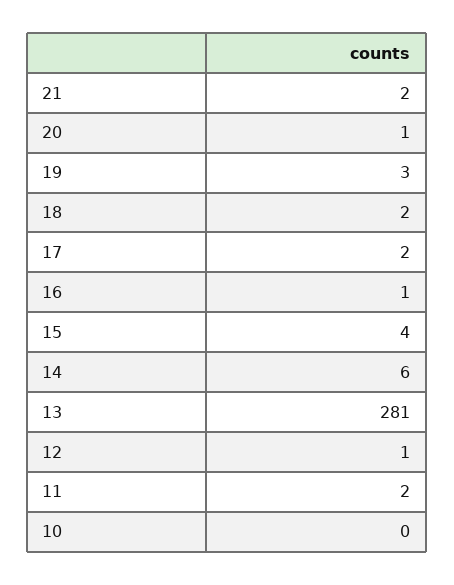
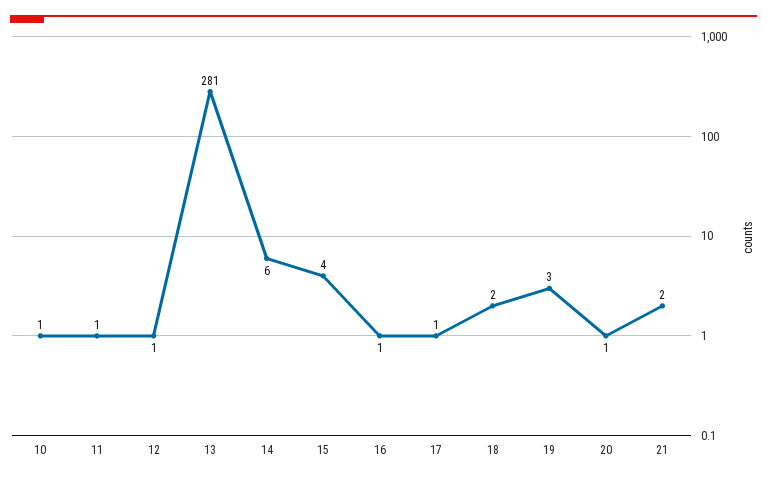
  {
    "21": 2,
    "20": 1,
    "19": 3,
    "18": 2,
-   "17": 2,
+   "17": 1,
    "16": 1,
    "15": 4,
    "14": 6,
    "13": 281,
    "12": 1,
-   "11": 2,
+   "11": 1,
-   "10": 0
+   "10": 1
  }

